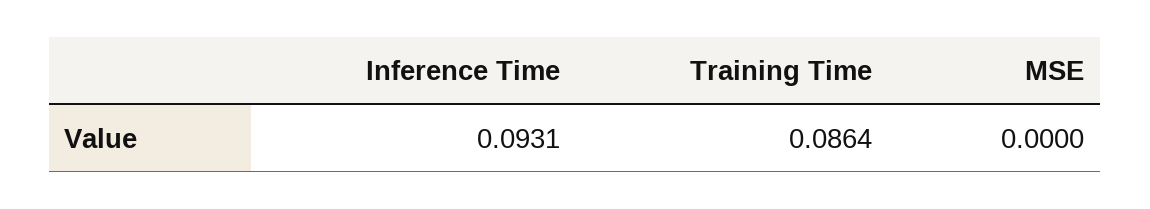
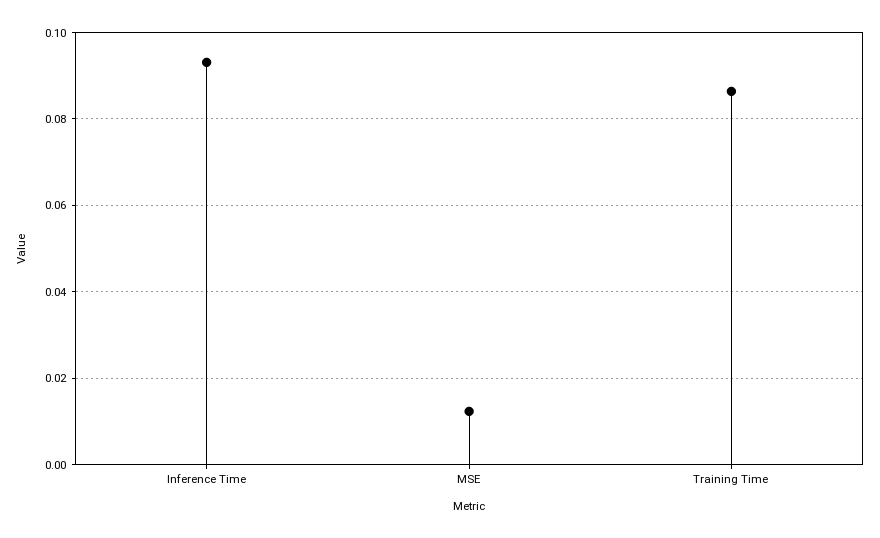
  {
    "Inference Time": 0.0931,
    "Training Time": 0.0864,
-   "MSE": 0
+   "MSE": 0.012
  }

